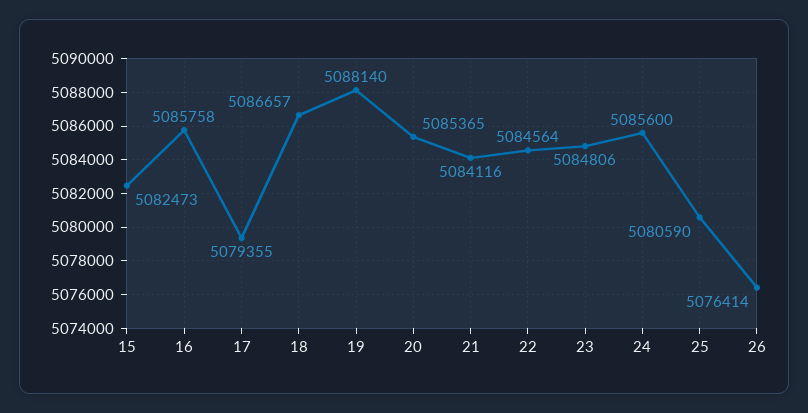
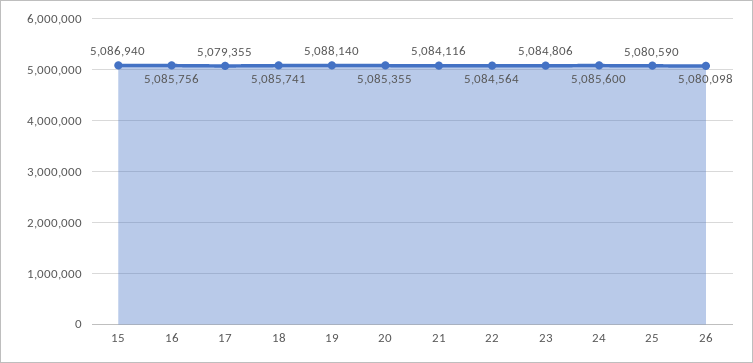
  {
-   "15": 5082473,
+   "15": 5086940,
-   "16": 5085758,
+   "16": 5085756,
    "17": 5079355,
-   "18": 5086657,
+   "18": 5085741,
    "19": 5088140,
-   "20": 5085365,
+   "20": 5085355,
    "21": 5084116,
    "22": 5084564,
    "23": 5084806,
    "24": 5085600,
    "25": 5080590,
-   "26": 5076414
+   "26": 5080098
  }

